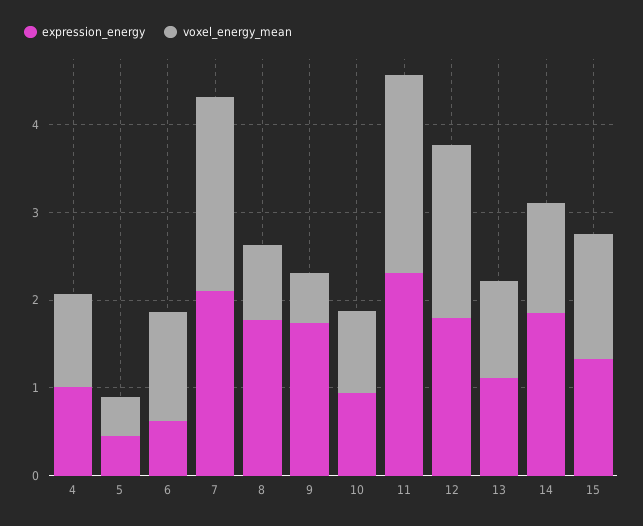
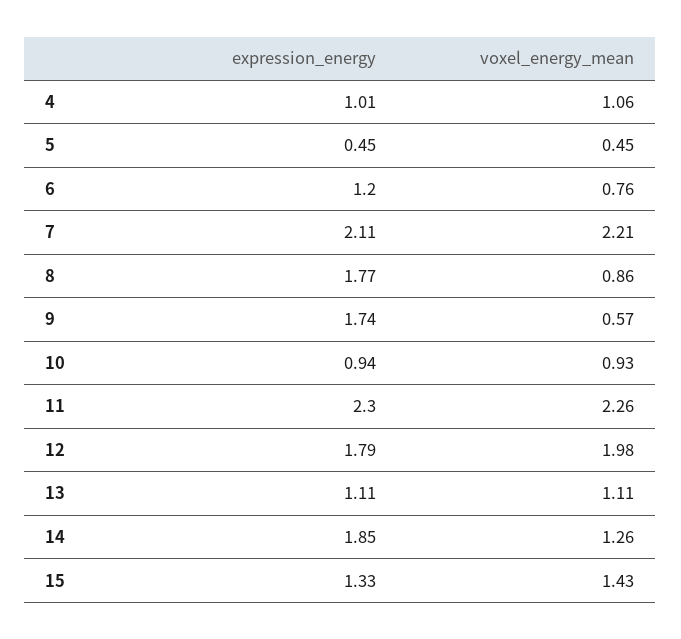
  {
    "expression_energy": {
      "4": 1.01,
      "5": 0.45,
-     "6": 0.6,
+     "6": 1.2,
      "7": 2.11,
      "8": 1.77,
      "9": 1.74,
      "10": 0.94,
      "11": 2.3,
      "12": 1.79,
      "13": 1.11,
      "14": 1.85,
      "15": 1.33
    },
    "voxel_energy_mean": {
      "4": 1.06,
      "5": 0.45,
-     "6": 1.2,
+     "6": 0.76,
      "7": 2.21,
      "8": 0.86,
      "9": 0.57,
      "10": 0.93,
      "11": 2.26,
      "12": 1.98,
      "13": 1.11,
      "14": 1.26,
      "15": 1.43
    }
  }

